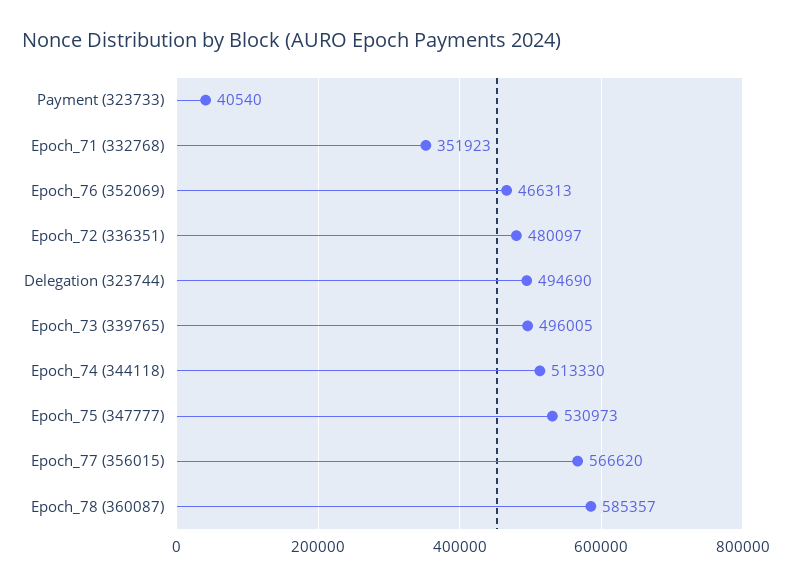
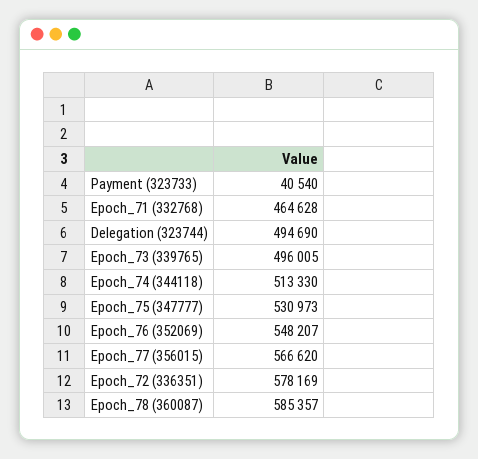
  {
    "Payment (323733)": 40540,
-   "Epoch_71 (332768)": 351923,
+   "Epoch_71 (332768)": 464628,
-   "Epoch_76 (352069)": 466313,
+   "Epoch_76 (352069)": 548207,
-   "Epoch_72 (336351)": 480097,
+   "Epoch_72 (336351)": 578169,
    "Delegation (323744)": 494690,
    "Epoch_73 (339765)": 496005,
    "Epoch_74 (344118)": 513330,
    "Epoch_75 (347777)": 530973,
    "Epoch_77 (356015)": 566620,
    "Epoch_78 (360087)": 585357
  }

